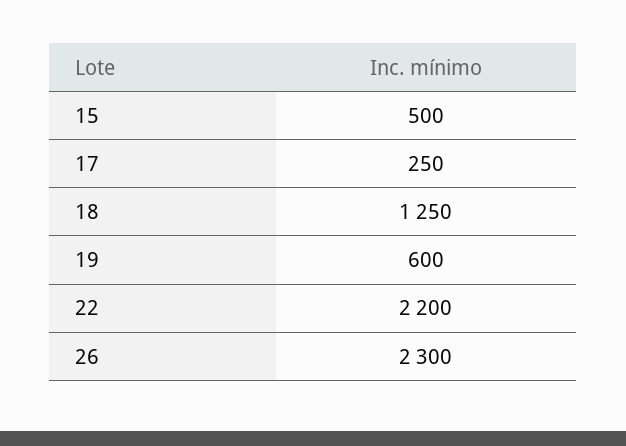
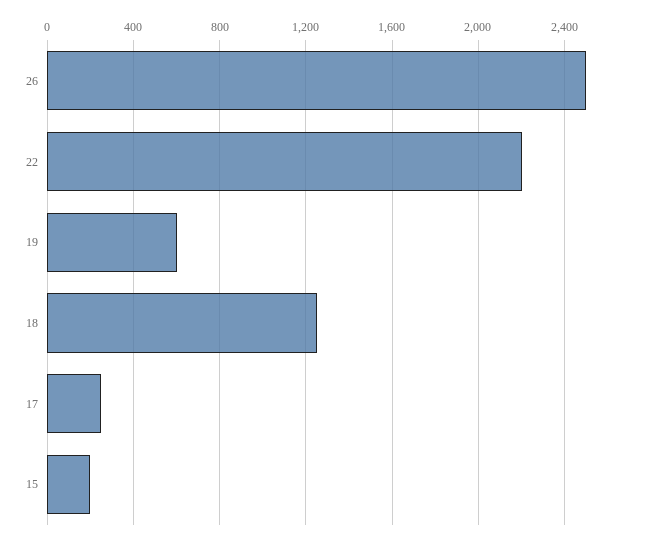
  {
-   "15": 500,
+   "15": 200,
    "17": 250,
    "18": 1250,
    "19": 600,
    "22": 2200,
-   "26": 2300
+   "26": 2500
  }

